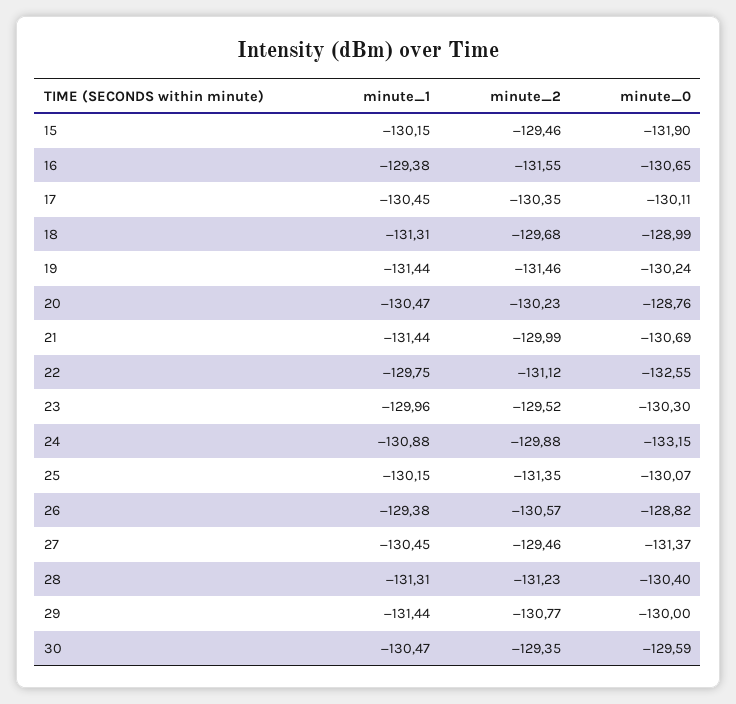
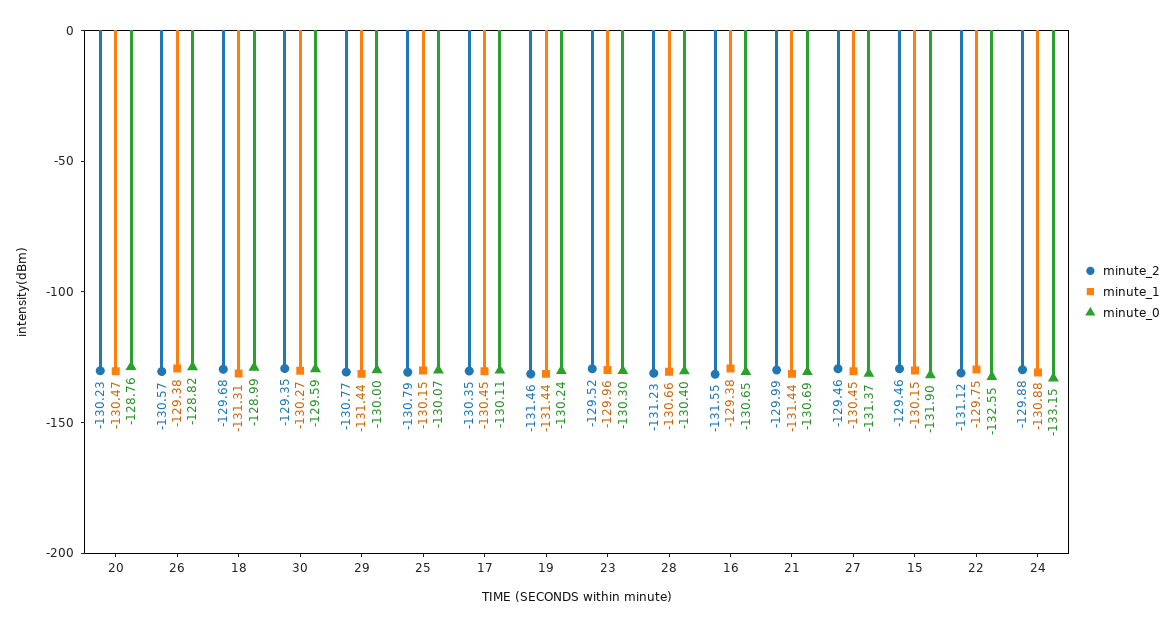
  {
    "minute_1": {
      "15": -130.15,
      "16": -129.38,
      "17": -130.45,
      "18": -131.31,
      "19": -131.44,
      "20": -130.47,
      "21": -131.44,
      "22": -129.75,
      "23": -129.96,
      "24": -130.88,
      "25": -130.15,
      "26": -129.38,
      "27": -130.45,
-     "28": -131.31,
+     "28": -130.66,
      "29": -131.44,
-     "30": -130.47
+     "30": -130.27
    },
    "minute_2": {
      "15": -129.46,
      "16": -131.55,
      "17": -130.35,
      "18": -129.68,
      "19": -131.46,
      "20": -130.23,
      "21": -129.99,
      "22": -131.12,
      "23": -129.52,
      "24": -129.88,
-     "25": -131.35,
+     "25": -130.79,
      "26": -130.57,
      "27": -129.46,
      "28": -131.23,
      "29": -130.77,
      "30": -129.35
    },
    "minute_0": {
      "15": -131.9,
      "16": -130.65,
      "17": -130.11,
      "18": -128.99,
      "19": -130.24,
      "20": -128.76,
      "21": -130.69,
      "22": -132.55,
      "23": -130.3,
      "24": -133.15,
      "25": -130.07,
      "26": -128.82,
      "27": -131.37,
      "28": -130.4,
      "29": -130,
      "30": -129.59
    }
  }

